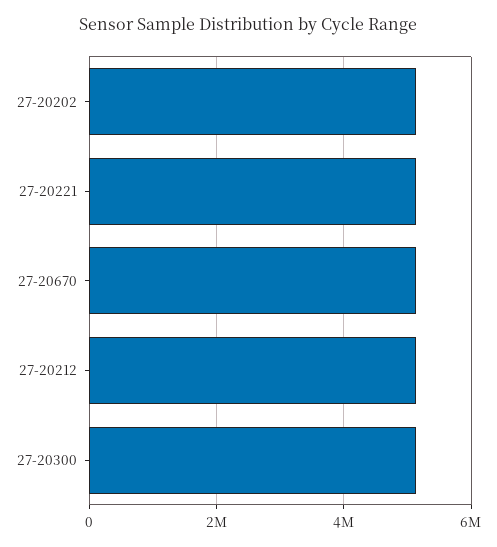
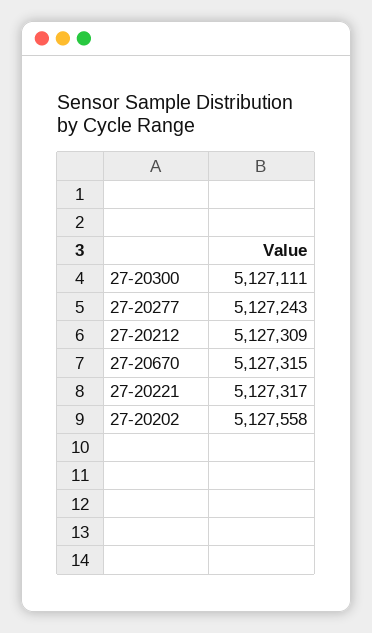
  {
    "27-20202": 5127558,
    "27-20221": 5127317,
    "27-20670": 5127315,
    "27-20212": 5127309,
-   "27-20300": 5127111
+   "27-20300": 5127111,
+   "27-20277": 5127243
  }

